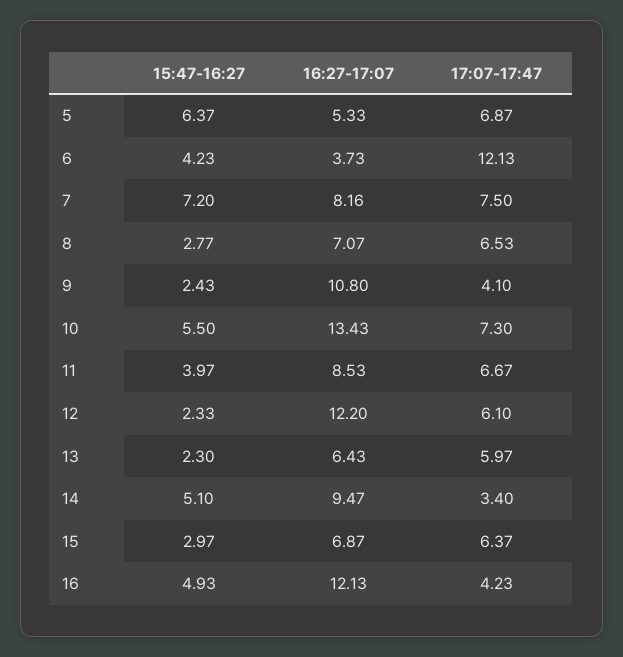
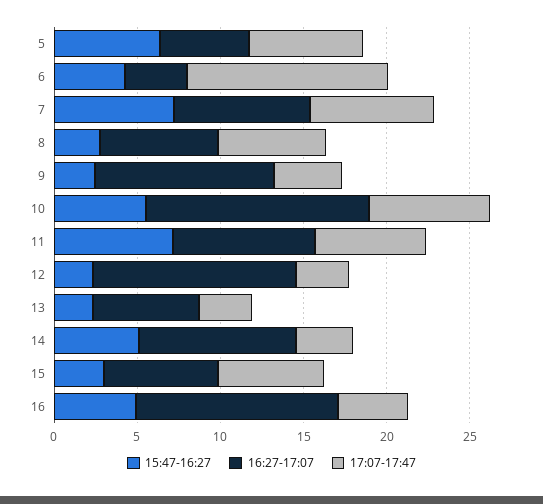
  {
    "15:47-16:27": {
      "5": 6.37,
      "6": 4.23,
      "7": 7.2,
      "8": 2.77,
      "9": 2.43,
      "10": 5.5,
-     "11": 3.97,
+     "11": 7,
      "12": 2.33,
      "13": 2.3,
      "14": 5.1,
      "15": 2.97,
      "16": 4.93
    },
    "16:27-17:07": {
      "5": 5.33,
      "6": 3.73,
      "7": 8.16,
      "8": 7.07,
      "9": 10.8,
      "10": 13.43,
      "11": 8.53,
      "12": 12.2,
      "13": 6.43,
      "14": 9.47,
      "15": 6.87,
      "16": 12.13
    },
    "17:07-17:47": {
      "5": 6.87,
      "6": 12.13,
      "7": 7.5,
      "8": 6.53,
      "9": 4.1,
      "10": 7.3,
      "11": 6.67,
-     "12": 6.1,
+     "12": 3,
-     "13": 5.97,
+     "13": 3,
      "14": 3.4,
      "15": 6.37,
      "16": 4.23
    }
  }

